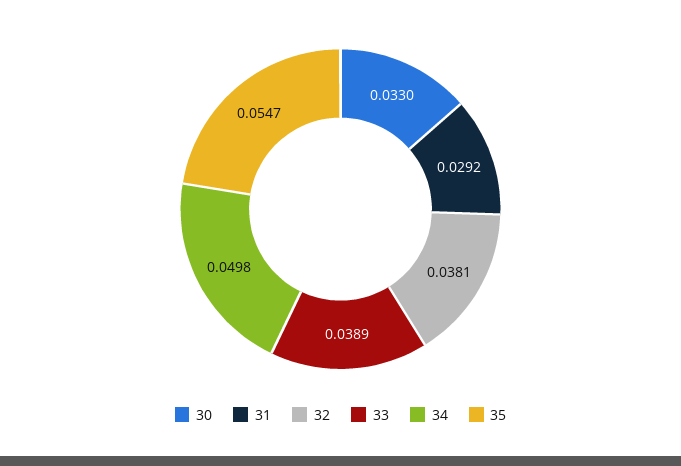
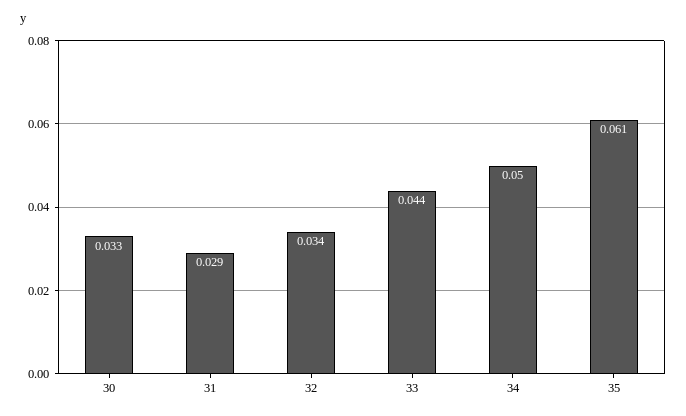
  {
    "30": 0.033,
    "31": 0.0292,
-   "32": 0.0381,
+   "32": 0.034,
-   "33": 0.0389,
+   "33": 0.044,
    "34": 0.0498,
-   "35": 0.0547
+   "35": 0.061
  }

